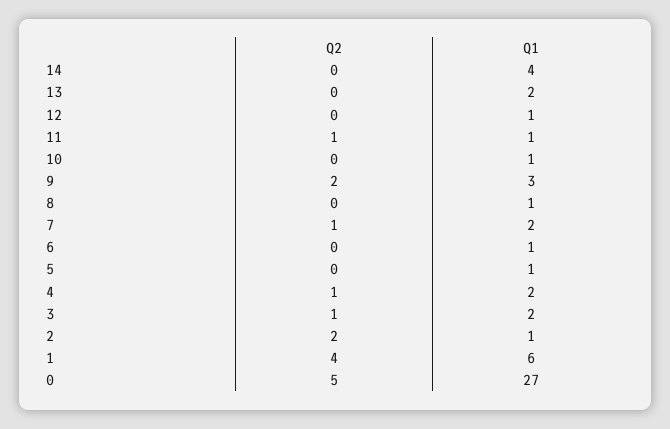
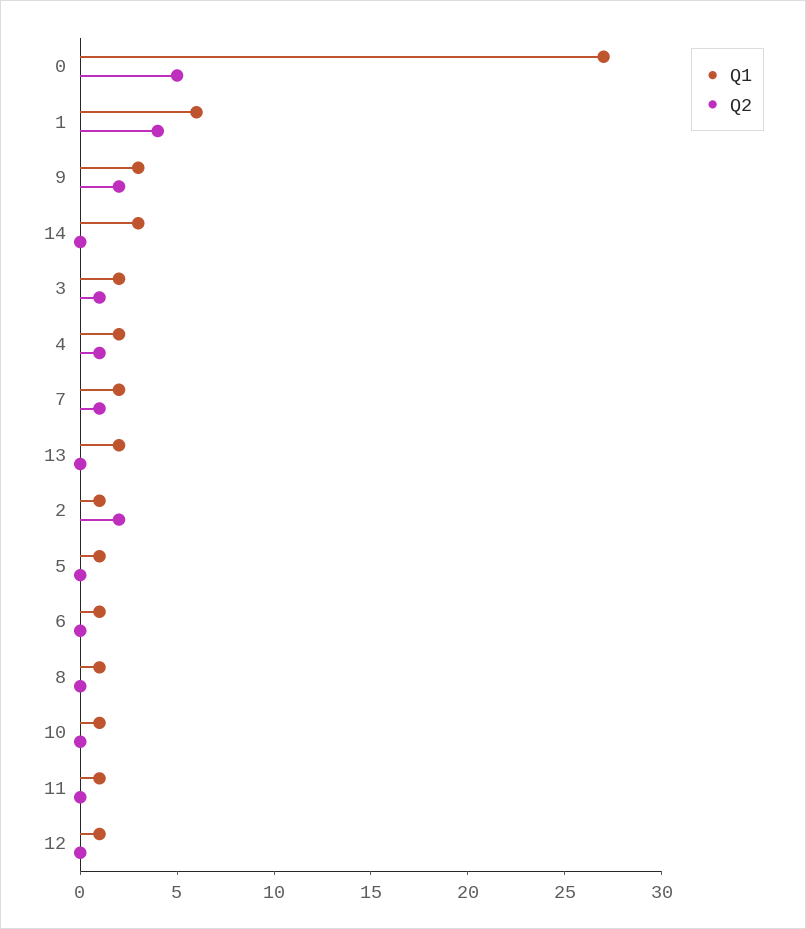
  {
    "Q2": {
      "14": 0,
      "13": 0,
      "12": 0,
-     "11": 1,
+     "11": 0,
      "10": 0,
      "9": 2,
      "8": 0,
      "7": 1,
      "6": 0,
      "5": 0,
      "4": 1,
      "3": 1,
      "2": 2,
      "1": 4,
      "0": 5
    },
    "Q1": {
-     "14": 4,
+     "14": 3,
      "13": 2,
      "12": 1,
      "11": 1,
      "10": 1,
      "9": 3,
      "8": 1,
      "7": 2,
      "6": 1,
      "5": 1,
      "4": 2,
      "3": 2,
      "2": 1,
      "1": 6,
      "0": 27
    }
  }

